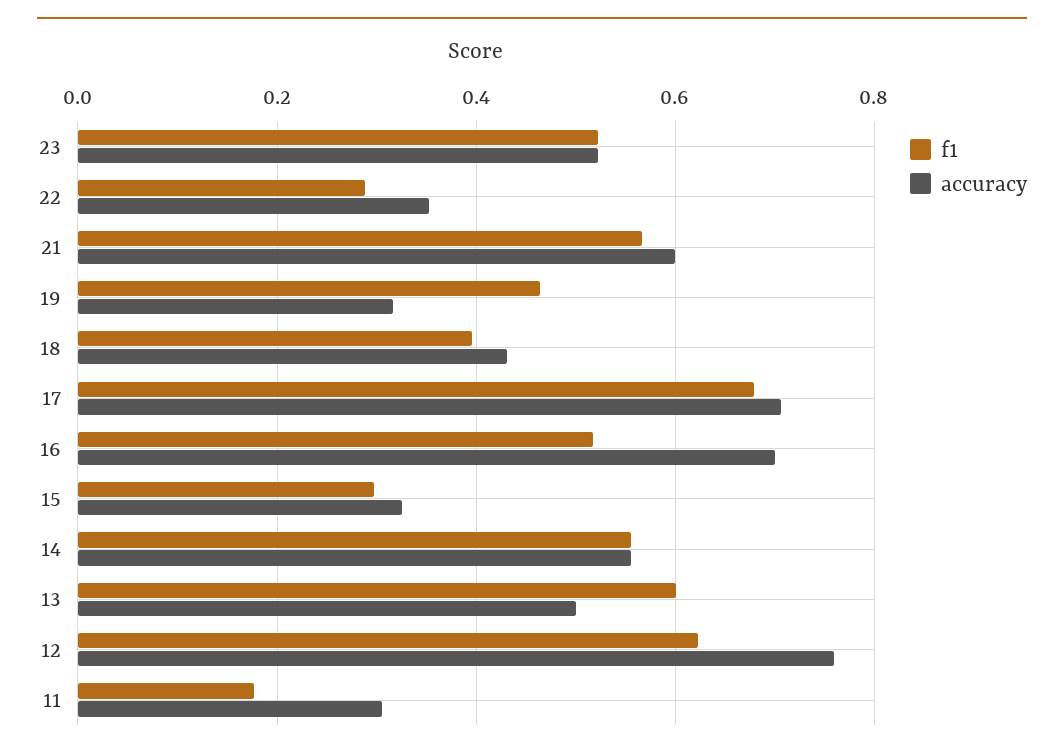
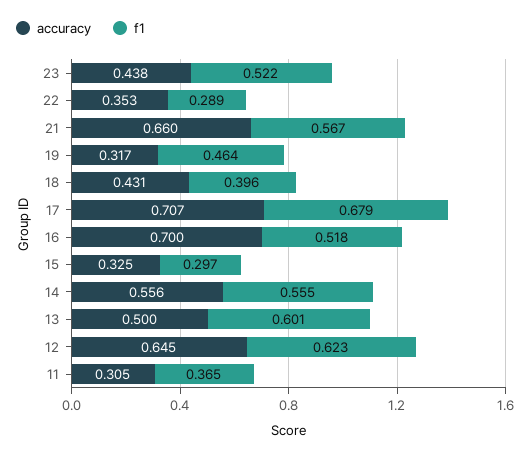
  {
    "f1": {
      "23": 0.522,
      "22": 0.289,
      "21": 0.567,
      "19": 0.464,
      "18": 0.396,
      "17": 0.679,
      "16": 0.518,
      "15": 0.297,
      "14": 0.555,
      "13": 0.601,
      "12": 0.623,
-     "11": 0.18
+     "11": 0.365
    },
    "accuracy": {
-     "23": 0.52,
+     "23": 0.438,
      "22": 0.353,
-     "21": 0.6,
+     "21": 0.66,
      "19": 0.317,
      "18": 0.431,
      "17": 0.707,
      "16": 0.7,
      "15": 0.325,
      "14": 0.556,
      "13": 0.5,
-     "12": 0.76,
+     "12": 0.645,
      "11": 0.305
    }
  }

